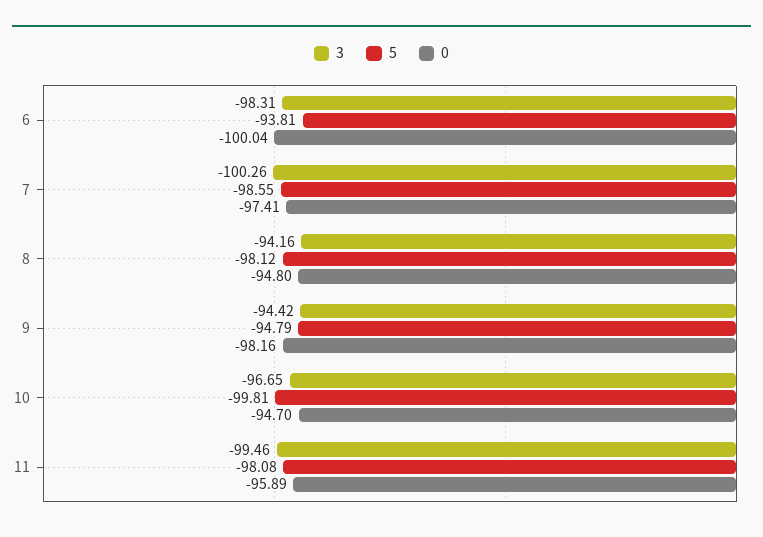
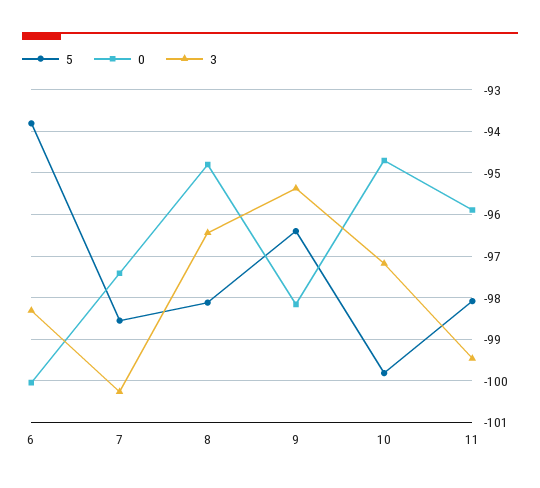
  {
    "3": {
      "6": -98.31,
      "7": -100.26,
-     "8": -94.16,
+     "8": -96.4,
-     "9": -94.42,
+     "9": -95.4,
-     "10": -96.65,
+     "10": -97.2,
      "11": -99.46
    },
    "5": {
      "6": -93.81,
      "7": -98.55,
      "8": -98.12,
-     "9": -94.79,
+     "9": -96.4,
      "10": -99.81,
      "11": -98.08
    },
    "0": {
      "6": -100.04,
      "7": -97.41,
      "8": -94.8,
      "9": -98.16,
      "10": -94.7,
      "11": -95.89
    }
  }

